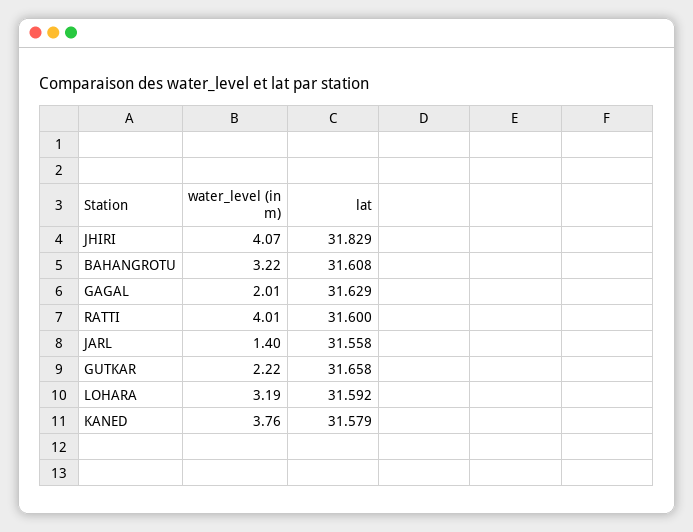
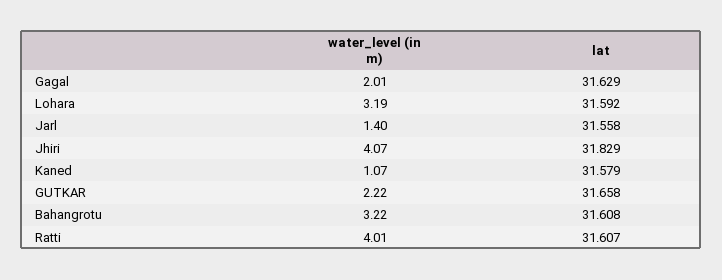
  {
    "water_level (in m)": {
      "JHIRI": 4.07,
      "BAHANGROTU": 3.22,
      "GAGAL": 2.01,
      "RATTI": 4.01,
      "JARL": 1.4,
      "GUTKAR": 2.22,
      "LOHARA": 3.19,
-     "KANED": 3.76
+     "KANED": 1.07
    },
    "lat": {
      "JHIRI": 31.829,
      "BAHANGROTU": 31.608,
      "GAGAL": 31.629,
-     "RATTI": 31.6,
+     "RATTI": 31.607,
      "JARL": 31.558,
      "GUTKAR": 31.658,
      "LOHARA": 31.592,
      "KANED": 31.579
    }
  }

